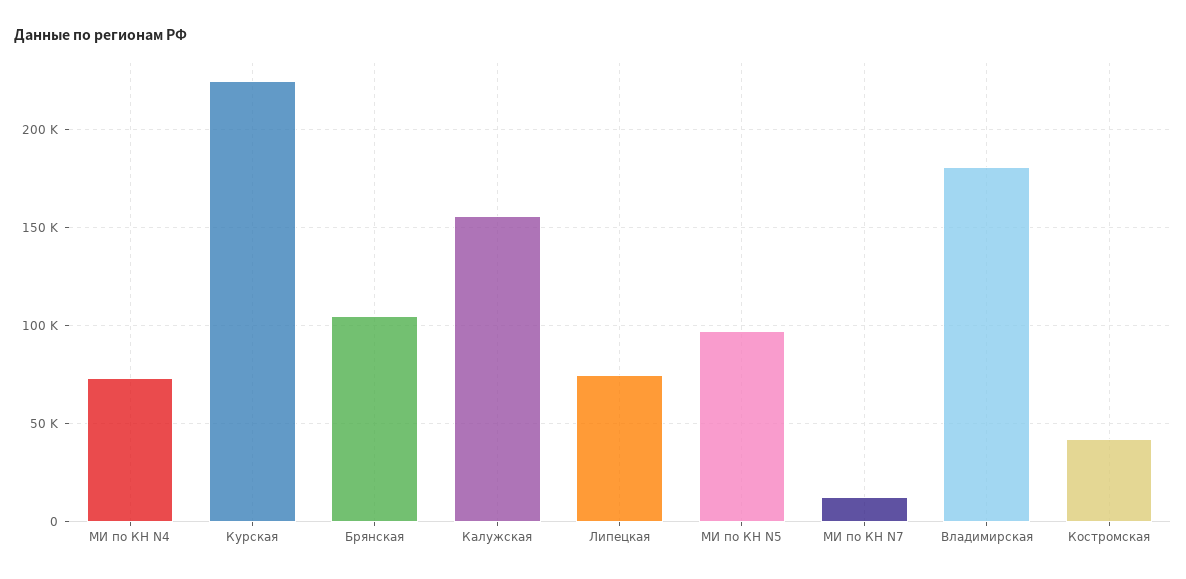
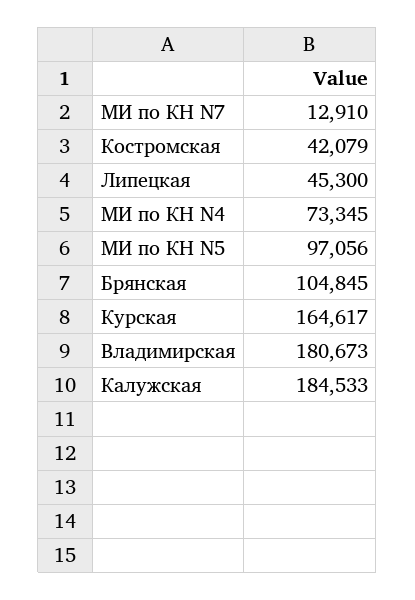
  {
    "МИ по КН N4": 73345,
-   "Курская": 225000,
+   "Курская": 164617,
    "Брянская": 104845,
-   "Калужская": 155000,
+   "Калужская": 184533,
-   "Липецкая": 75000,
+   "Липецкая": 45300,
    "МИ по КН N5": 97056,
    "МИ по КН N7": 12910,
    "Владимирская": 180673,
    "Костромская": 42079
  }

